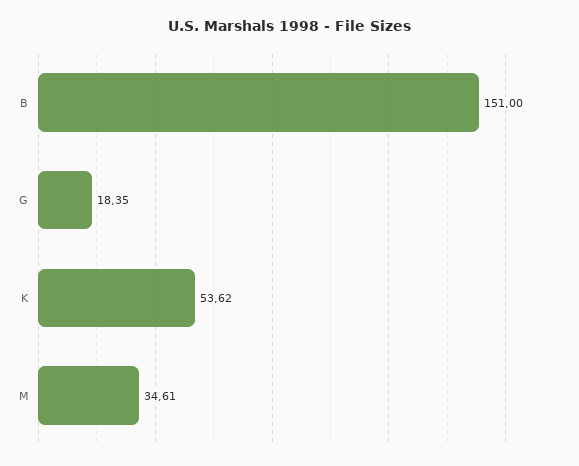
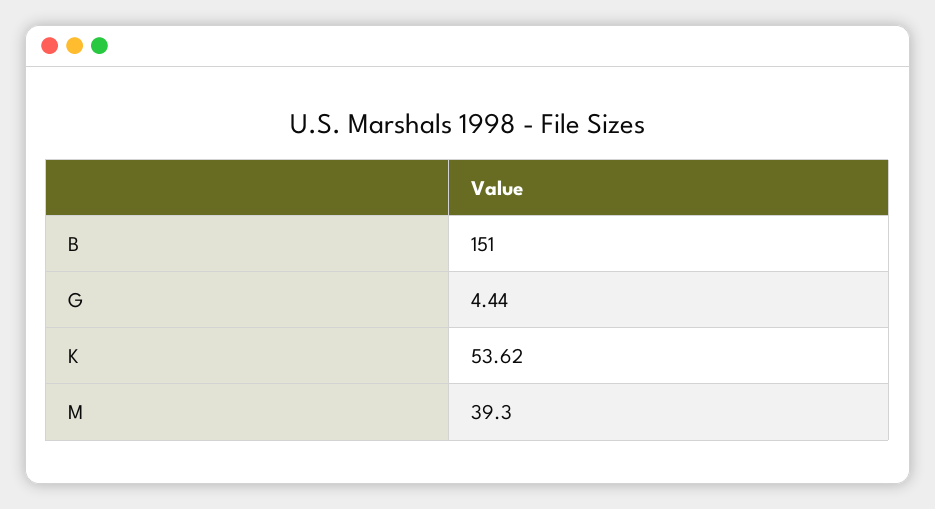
  {
    "B": 151,
-   "G": 18.35,
+   "G": 4.44,
    "K": 53.62,
-   "M": 34.61
+   "M": 39.3
  }

